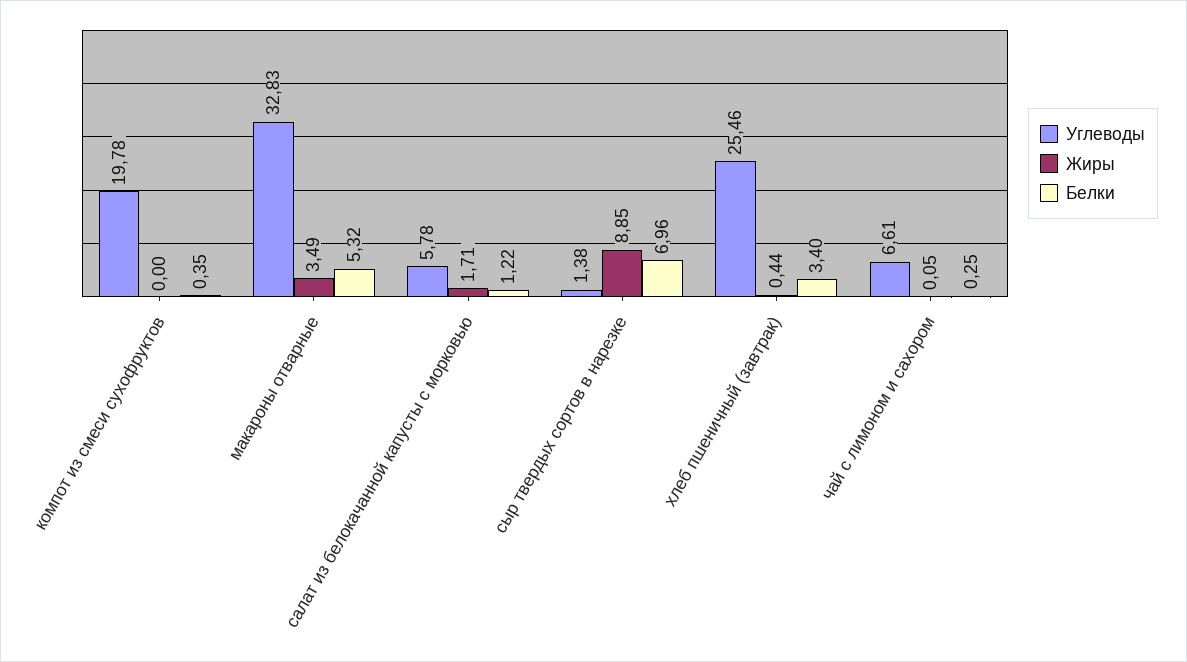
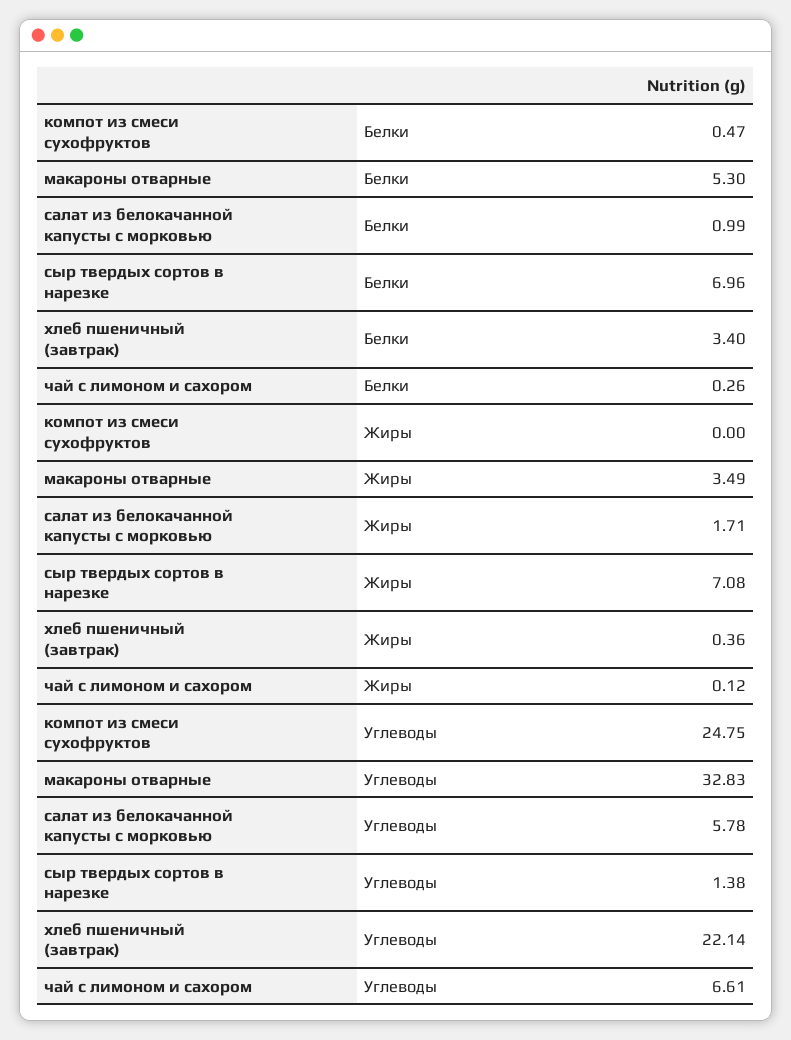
  {
    "Углеводы": {
-     "компот из смеси сухофруктов": 19.78,
+     "компот из смеси сухофруктов": 24.75,
      "макароны отварные": 32.83,
      "салат из белокачанной капусты с морковью": 5.78,
      "сыр твердых сортов в нарезке": 1.38,
-     "хлеб пшеничный (завтрак)": 25.46,
+     "хлеб пшеничный (завтрак)": 22.14,
      "чай с лимоном и сахором": 6.61
    },
    "Жиры": {
      "компот из смеси сухофруктов": 0,
      "макароны отварные": 3.49,
      "салат из белокачанной капусты с морковью": 1.71,
-     "сыр твердых сортов в нарезке": 8.85,
+     "сыр твердых сортов в нарезке": 7.08,
-     "хлеб пшеничный (завтрак)": 0.44,
+     "хлеб пшеничный (завтрак)": 0.36,
-     "чай с лимоном и сахором": 0.05
+     "чай с лимоном и сахором": 0.12
    },
    "Белки": {
-     "компот из смеси сухофруктов": 0.35,
+     "компот из смеси сухофруктов": 0.47,
-     "макароны отварные": 5.32,
+     "макароны отварные": 5.3,
-     "салат из белокачанной капусты с морковью": 1.22,
+     "салат из белокачанной капусты с морковью": 0.99,
      "сыр твердых сортов в нарезке": 6.96,
      "хлеб пшеничный (завтрак)": 3.4,
-     "чай с лимоном и сахором": 0.25
+     "чай с лимоном и сахором": 0.26
    }
  }

